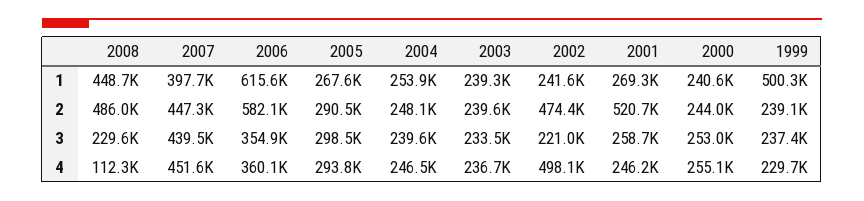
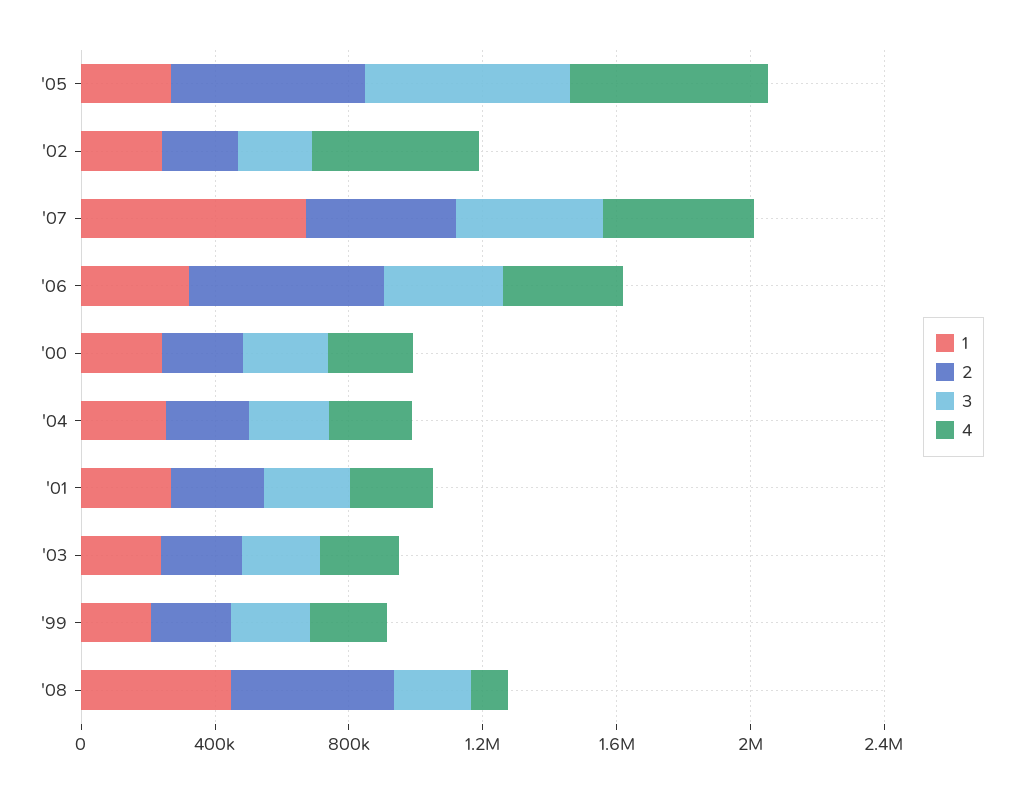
  {
    "1": {
      "2008": 448700,
-     "2007": 397700,
+     "2007": 700000,
-     "2006": 615600,
+     "2006": 300000,
      "2005": 267600,
      "2004": 253900,
      "2003": 239300,
      "2002": 241600,
      "2001": 269300,
      "2000": 240600,
-     "1999": 500300
+     "1999": 200000
    },
    "2": {
      "2008": 486000,
      "2007": 447300,
      "2006": 582100,
-     "2005": 290500,
+     "2005": 600000,
      "2004": 248100,
      "2003": 239600,
-     "2002": 474400,
+     "2002": 200000,
-     "2001": 520700,
+     "2001": 300000,
      "2000": 244000,
      "1999": 239100
    },
    "3": {
      "2008": 229600,
      "2007": 439500,
      "2006": 354900,
-     "2005": 298500,
+     "2005": 600000,
      "2004": 239600,
      "2003": 233500,
      "2002": 221000,
      "2001": 258700,
      "2000": 253000,
      "1999": 237400
    },
    "4": {
      "2008": 112300,
      "2007": 451600,
      "2006": 360100,
-     "2005": 293800,
+     "2005": 600000,
      "2004": 246500,
      "2003": 236700,
      "2002": 498100,
      "2001": 246200,
      "2000": 255100,
      "1999": 229700
    }
  }

